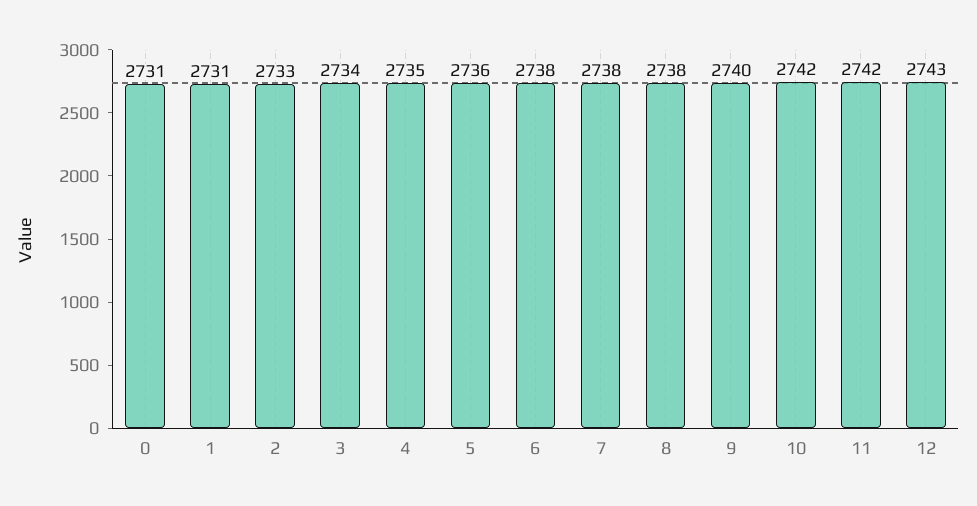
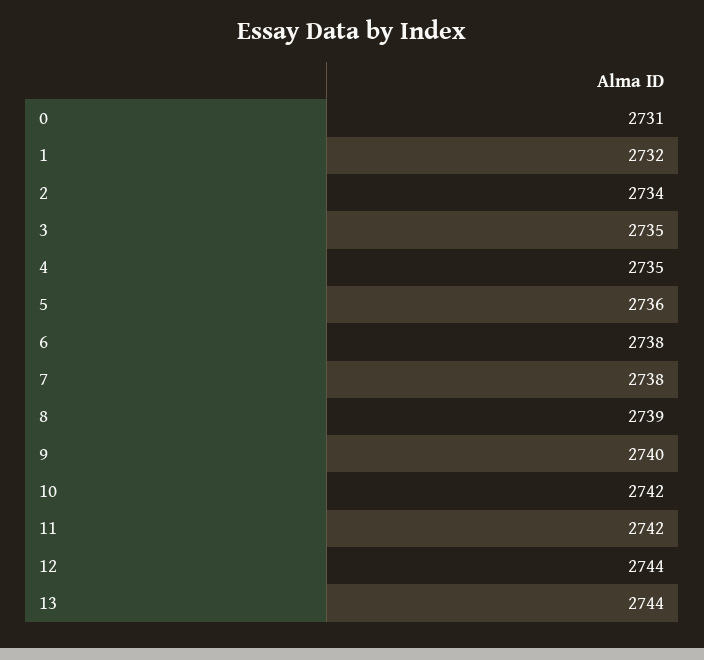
  {
    "0": 2731,
-   "1": 2731,
+   "1": 2732,
-   "2": 2733,
+   "2": 2734,
-   "3": 2734,
+   "3": 2735,
    "4": 2735,
    "5": 2736,
    "6": 2738,
    "7": 2738,
-   "8": 2738,
+   "8": 2739,
    "9": 2740,
    "10": 2742,
    "11": 2742,
-   "12": 2743
+   "12": 2744,
+   "13": 2744
  }

